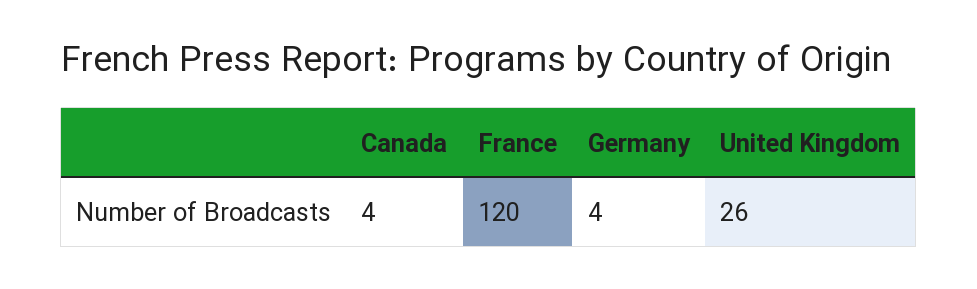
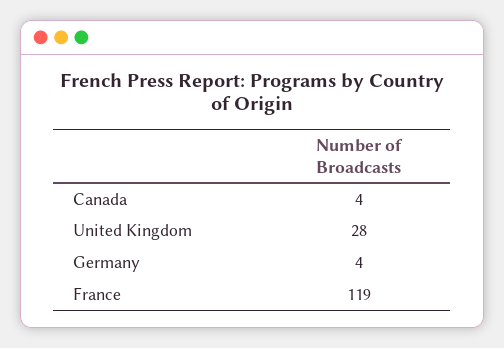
  {
    "Canada": 4,
-   "France": 120,
+   "France": 119,
    "Germany": 4,
-   "United Kingdom": 26
+   "United Kingdom": 28
  }

